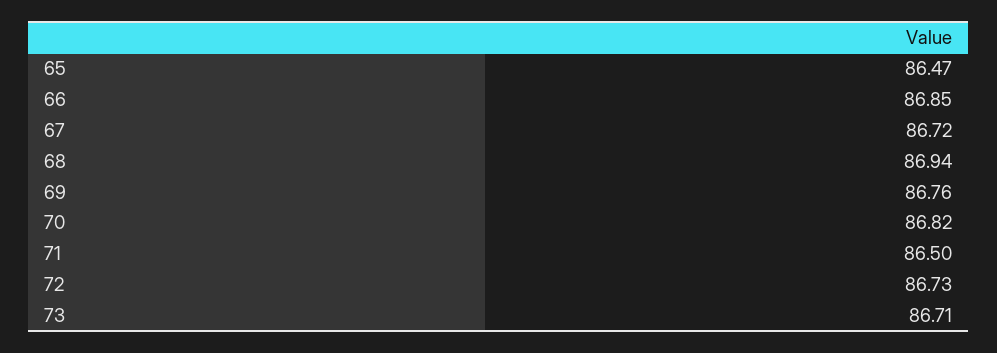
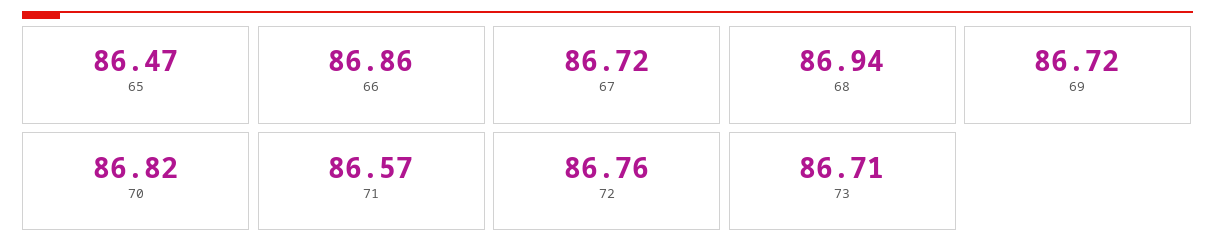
  {
    "65": 86.47,
-   "66": 86.85,
+   "66": 86.86,
    "67": 86.72,
    "68": 86.94,
-   "69": 86.76,
+   "69": 86.72,
    "70": 86.82,
-   "71": 86.5,
+   "71": 86.57,
-   "72": 86.73,
+   "72": 86.76,
    "73": 86.71
  }

